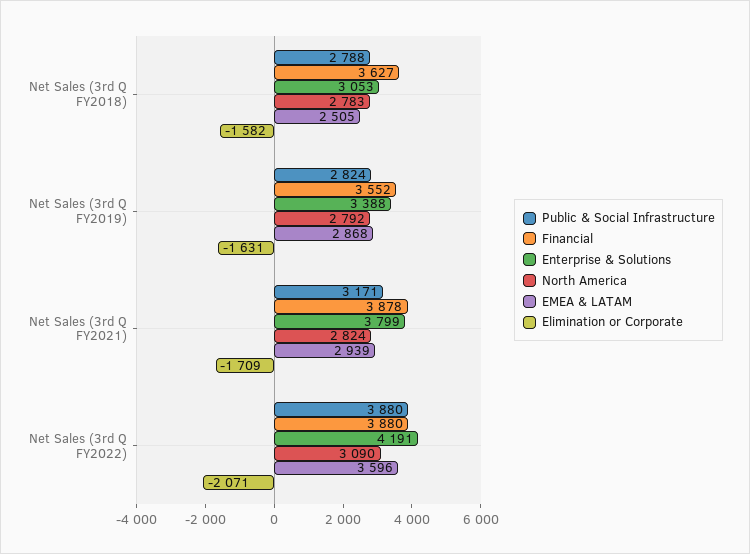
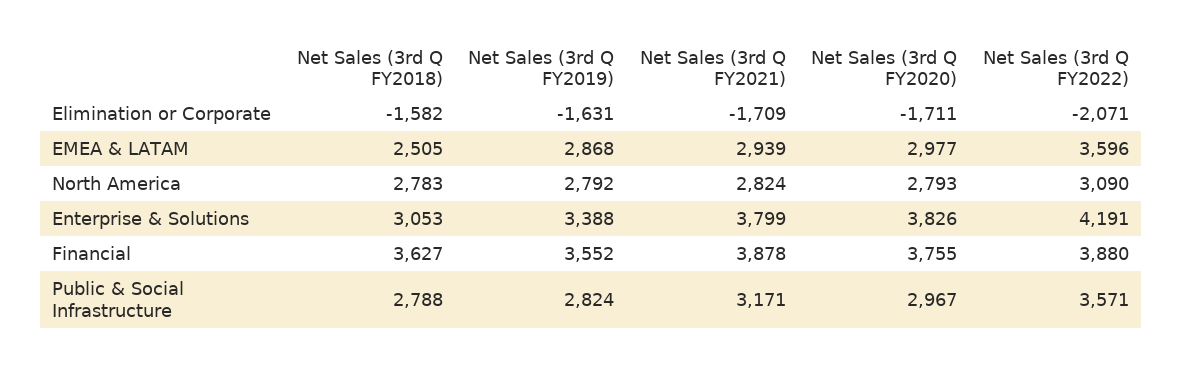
  {
    "Public & Social Infrastructure": {
      "Net Sales (3rd Q FY2018)": 2788,
      "Net Sales (3rd Q FY2019)": 2824,
      "Net Sales (3rd Q FY2021)": 3171,
-     "Net Sales (3rd Q FY2022)": 3880
+     "Net Sales (3rd Q FY2022)": 3571,
+     "Net Sales (3rd Q FY2020)": 2967
    },
    "Financial": {
      "Net Sales (3rd Q FY2018)": 3627,
      "Net Sales (3rd Q FY2019)": 3552,
      "Net Sales (3rd Q FY2021)": 3878,
-     "Net Sales (3rd Q FY2022)": 3880
+     "Net Sales (3rd Q FY2022)": 3880,
+     "Net Sales (3rd Q FY2020)": 3755
    },
    "Enterprise & Solutions": {
      "Net Sales (3rd Q FY2018)": 3053,
      "Net Sales (3rd Q FY2019)": 3388,
      "Net Sales (3rd Q FY2021)": 3799,
-     "Net Sales (3rd Q FY2022)": 4191
+     "Net Sales (3rd Q FY2022)": 4191,
+     "Net Sales (3rd Q FY2020)": 3826
    },
    "North America": {
      "Net Sales (3rd Q FY2018)": 2783,
      "Net Sales (3rd Q FY2019)": 2792,
      "Net Sales (3rd Q FY2021)": 2824,
-     "Net Sales (3rd Q FY2022)": 3090
+     "Net Sales (3rd Q FY2022)": 3090,
+     "Net Sales (3rd Q FY2020)": 2793
    },
    "EMEA & LATAM": {
      "Net Sales (3rd Q FY2018)": 2505,
      "Net Sales (3rd Q FY2019)": 2868,
      "Net Sales (3rd Q FY2021)": 2939,
-     "Net Sales (3rd Q FY2022)": 3596
+     "Net Sales (3rd Q FY2022)": 3596,
+     "Net Sales (3rd Q FY2020)": 2977
    },
    "Elimination or Corporate": {
      "Net Sales (3rd Q FY2018)": -1582,
      "Net Sales (3rd Q FY2019)": -1631,
      "Net Sales (3rd Q FY2021)": -1709,
-     "Net Sales (3rd Q FY2022)": -2071
+     "Net Sales (3rd Q FY2022)": -2071,
+     "Net Sales (3rd Q FY2020)": -1711
    }
  }

